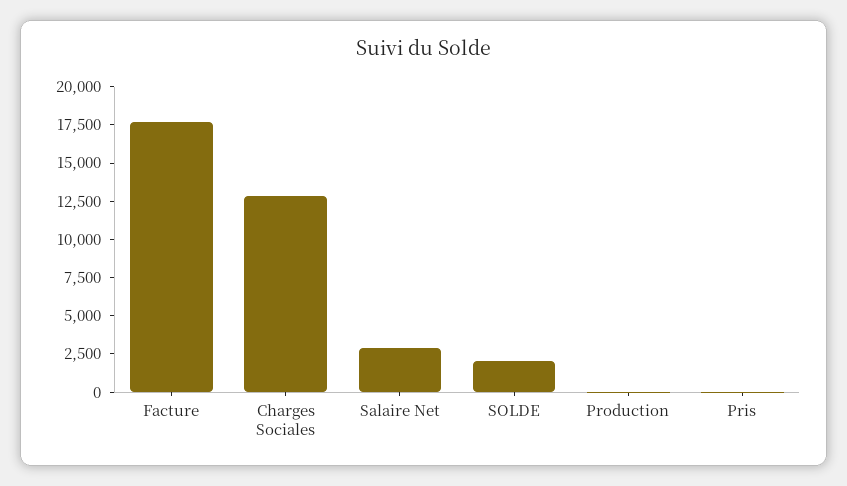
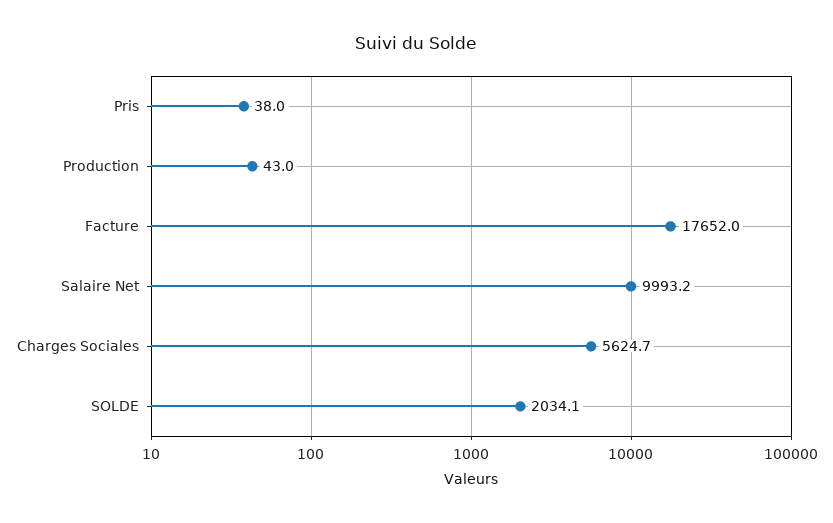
  {
    "Facture": 17652,
-   "Charges Sociales": 12500,
+   "Charges Sociales": 5624.7,
-   "Salaire Net": 2500,
+   "Salaire Net": 9993.2,
    "SOLDE": 2034.1,
    "Production": 43,
    "Pris": 38
  }

